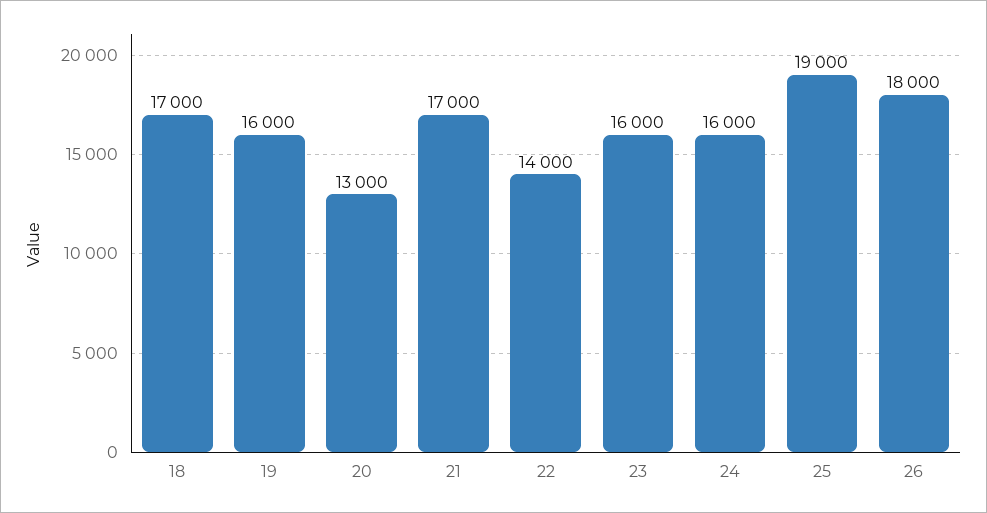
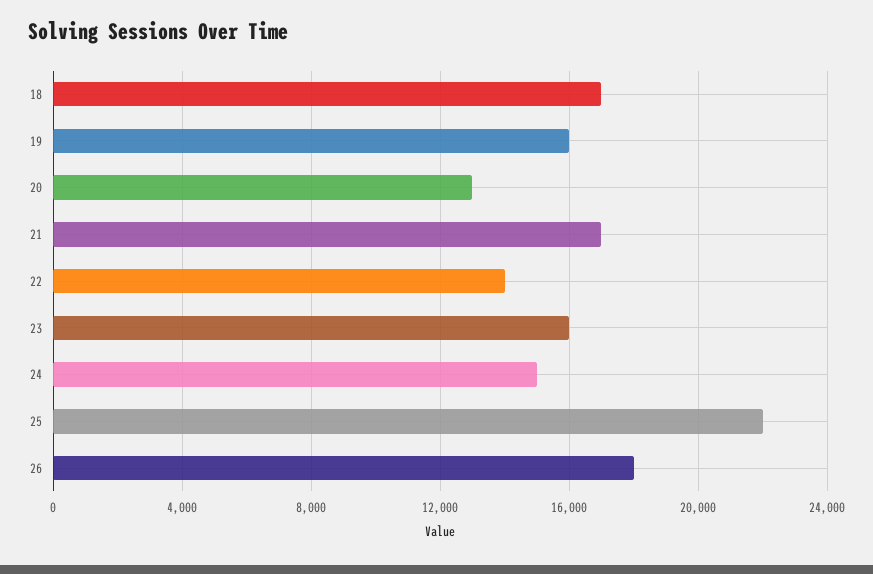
  {
    "18": 17000,
    "19": 16000,
    "20": 13000,
    "21": 17000,
    "22": 14000,
    "23": 16000,
-   "24": 16000,
+   "24": 15000,
-   "25": 19000,
+   "25": 22000,
    "26": 18000
  }

